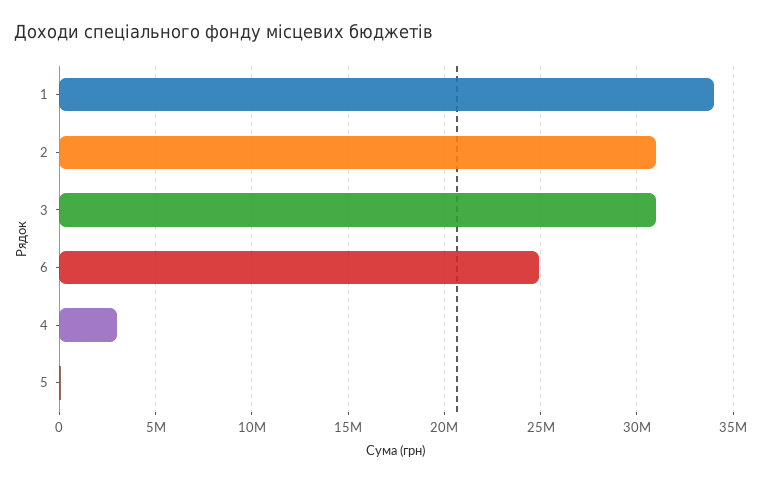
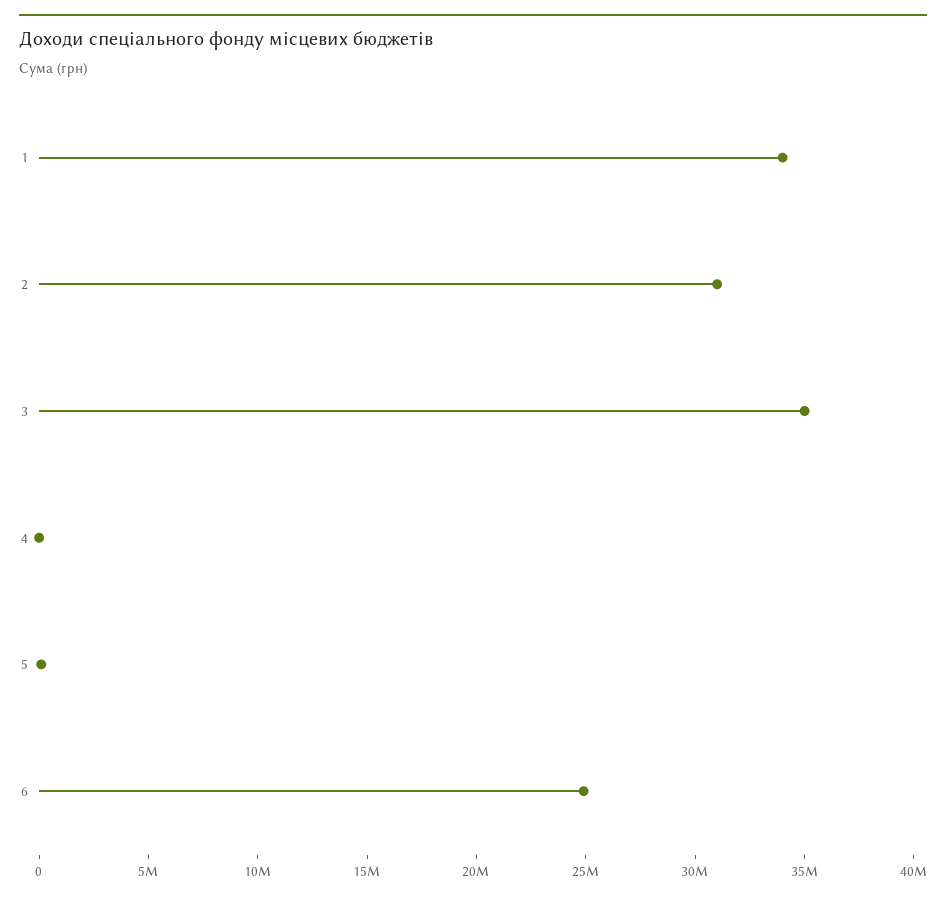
  {
    "1": 34000000,
    "2": 31000000,
-   "3": 31000000,
+   "3": 35000000,
    "6": 25000000,
-   "4": 3000000,
+   "4": 0,
    "5": 0
  }

